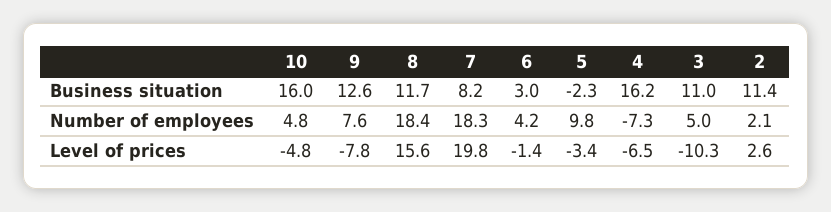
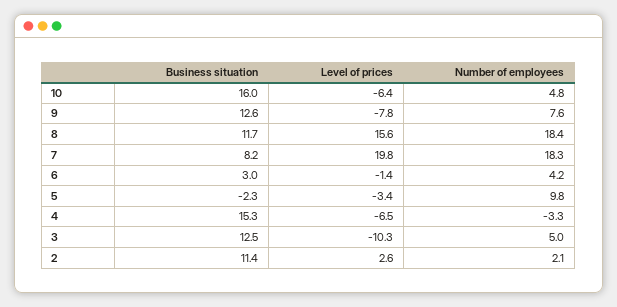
  {
    "10": {
      "Business situation": 16,
      "Number of employees": 4.8,
-     "Level of prices": -4.8
+     "Level of prices": -6.4
    },
    "9": {
      "Business situation": 12.6,
      "Number of employees": 7.6,
      "Level of prices": -7.8
    },
    "8": {
      "Business situation": 11.7,
      "Number of employees": 18.4,
      "Level of prices": 15.6
    },
    "7": {
      "Business situation": 8.2,
      "Number of employees": 18.3,
      "Level of prices": 19.8
    },
    "6": {
      "Business situation": 3,
      "Number of employees": 4.2,
      "Level of prices": -1.4
    },
    "5": {
      "Business situation": -2.3,
      "Number of employees": 9.8,
      "Level of prices": -3.4
    },
    "4": {
-     "Business situation": 16.2,
+     "Business situation": 15.3,
-     "Number of employees": -7.3,
+     "Number of employees": -3.3,
      "Level of prices": -6.5
    },
    "3": {
-     "Business situation": 11,
+     "Business situation": 12.5,
      "Number of employees": 5,
      "Level of prices": -10.3
    },
    "2": {
      "Business situation": 11.4,
      "Number of employees": 2.1,
      "Level of prices": 2.6
    }
  }

